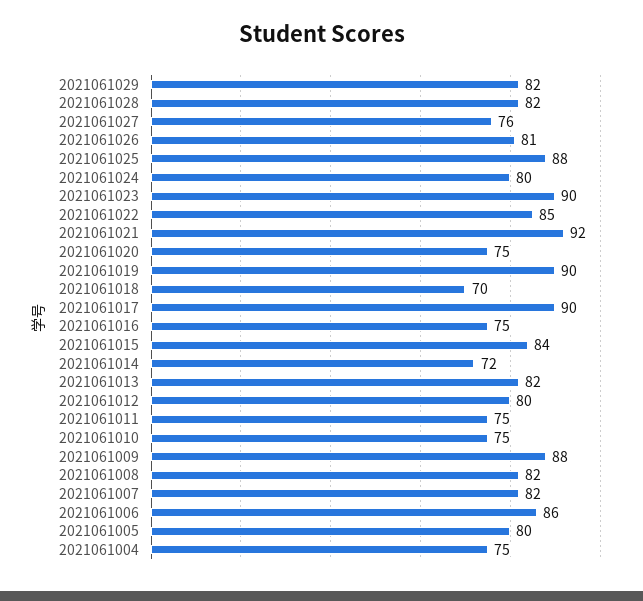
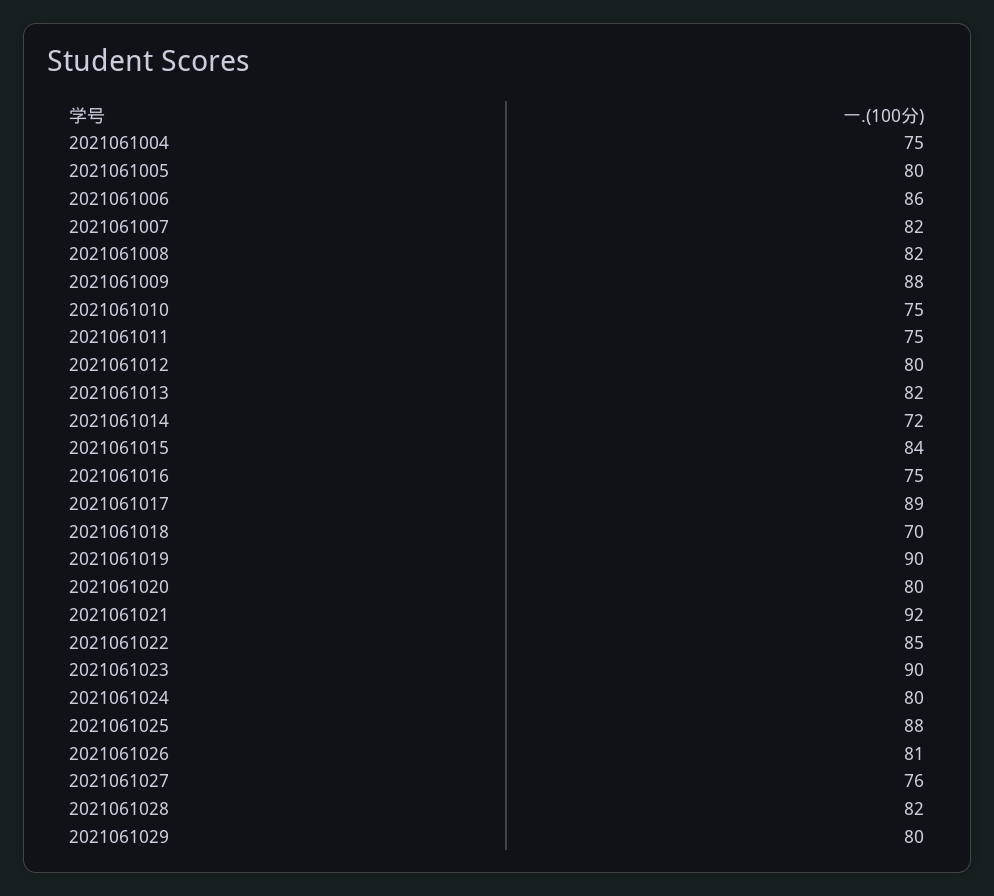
  {
-   "2021061029": 82,
+   "2021061029": 80,
    "2021061028": 82,
    "2021061027": 76,
    "2021061026": 81,
    "2021061025": 88,
    "2021061024": 80,
    "2021061023": 90,
    "2021061022": 85,
    "2021061021": 92,
-   "2021061020": 75,
+   "2021061020": 80,
    "2021061019": 90,
    "2021061018": 70,
-   "2021061017": 90,
+   "2021061017": 89,
    "2021061016": 75,
    "2021061015": 84,
    "2021061014": 72,
    "2021061013": 82,
    "2021061012": 80,
    "2021061011": 75,
    "2021061010": 75,
    "2021061009": 88,
    "2021061008": 82,
    "2021061007": 82,
    "2021061006": 86,
    "2021061005": 80,
    "2021061004": 75
  }

